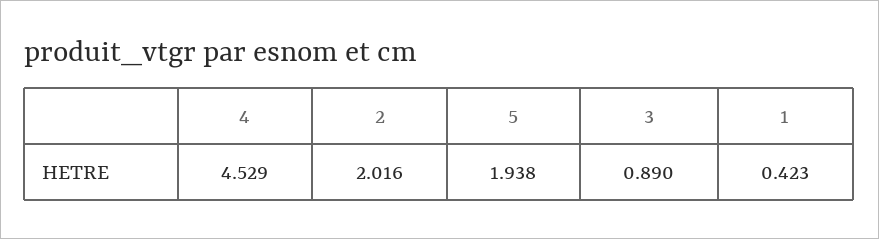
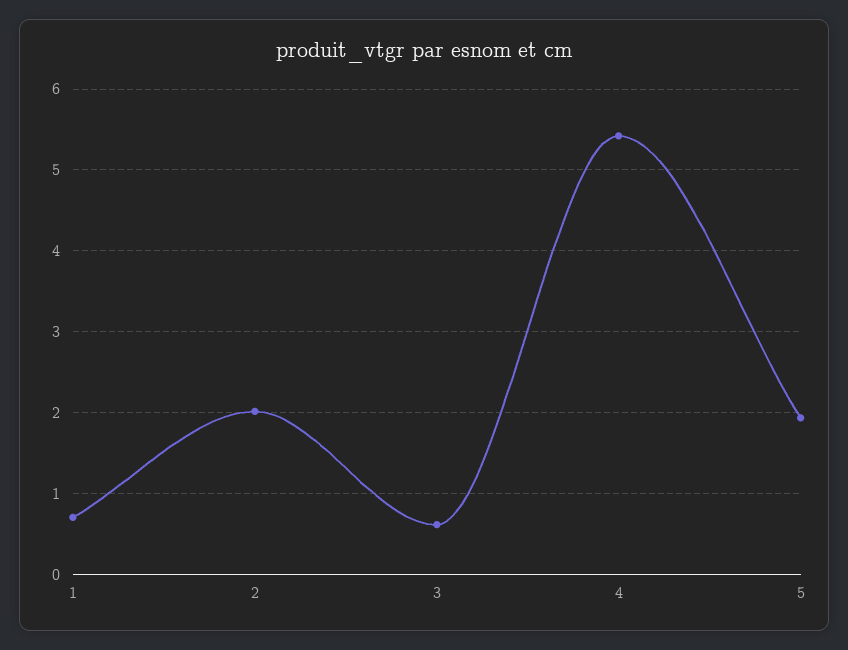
  {
-   "4": 4.529,
+   "4": 5.4,
    "2": 2.016,
    "5": 1.938,
-   "3": 0.89,
+   "3": 0.6,
-   "1": 0.423
+   "1": 0.7
  }

